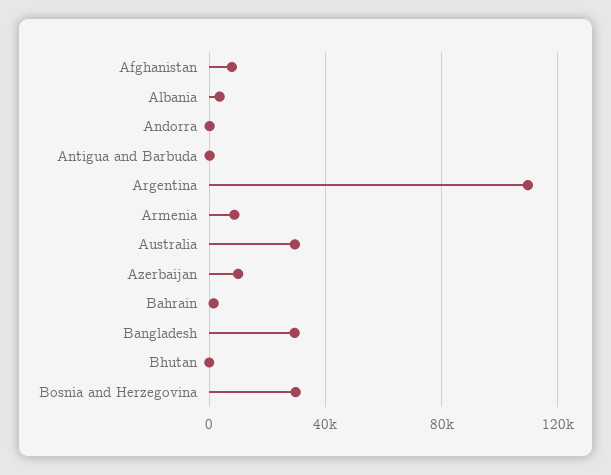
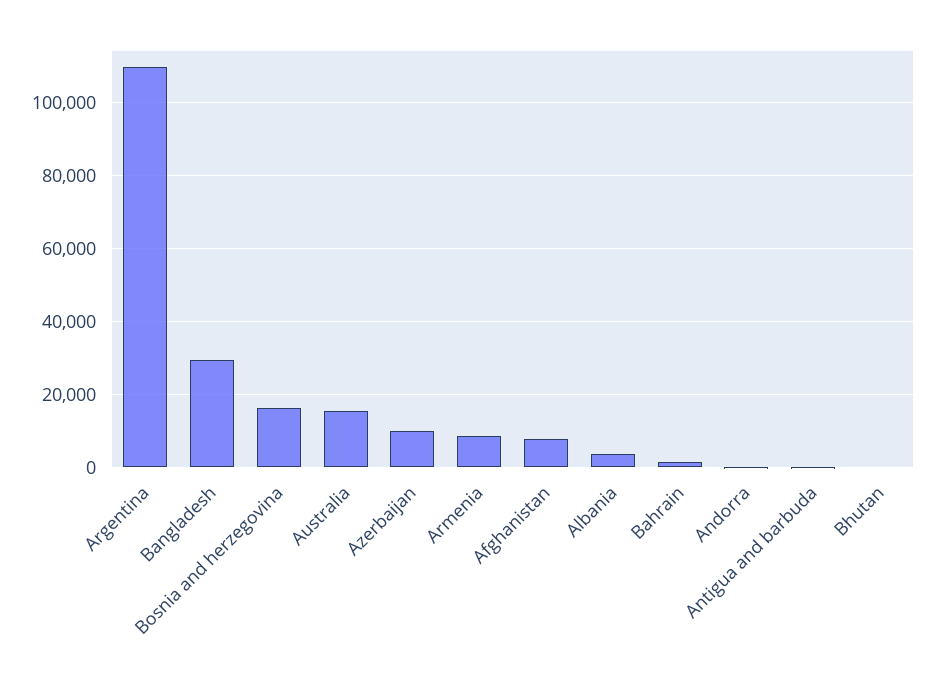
  {
    "Afghanistan": 8000,
    "Albania": 4000,
    "Andorra": 0,
    "Antigua and Barbuda": 0,
    "Argentina": 110000,
    "Armenia": 8000,
-   "Australia": 30000,
+   "Australia": 16000,
    "Azerbaijan": 10000,
    "Bahrain": 2000,
    "Bangladesh": 30000,
    "Bhutan": 0,
-   "Bosnia and Herzegovina": 30000
+   "Bosnia and Herzegovina": 16000
  }

